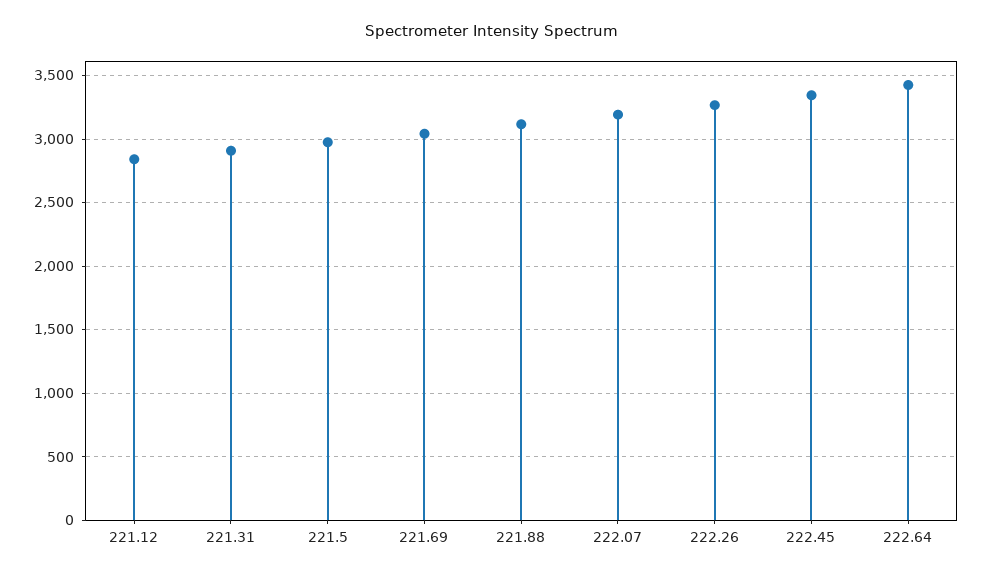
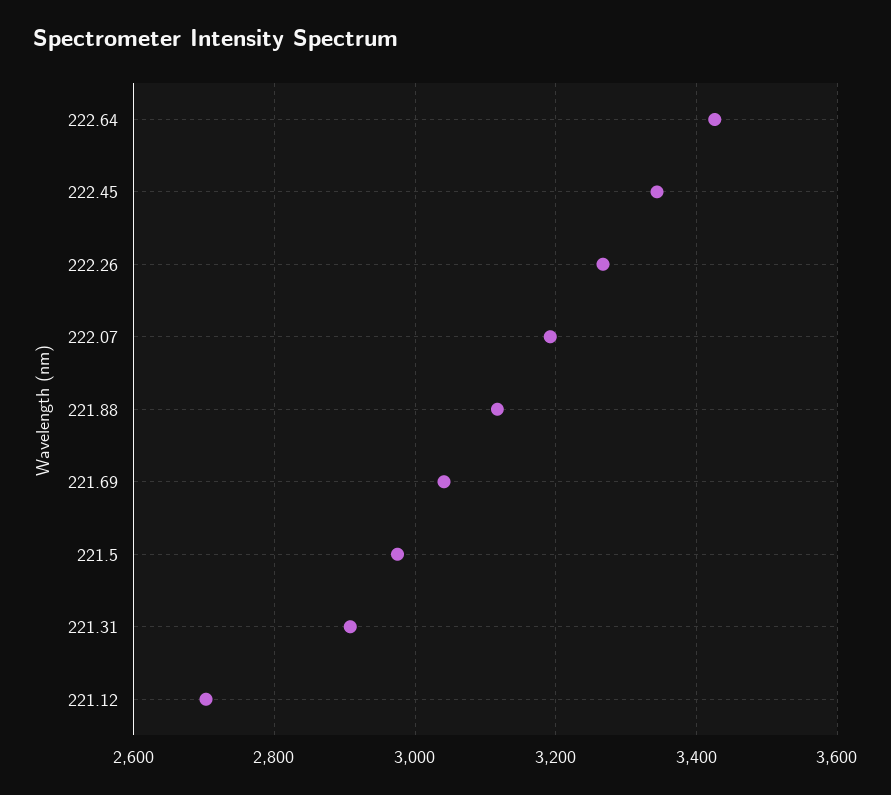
  {
-   "221.12": 2850,
+   "221.12": 2700,
    "221.31": 2900,
    "221.5": 2980,
    "221.69": 3040,
    "221.88": 3120,
    "222.07": 3200,
    "222.26": 3260,
    "222.45": 3340,
    "222.64": 3420
  }

